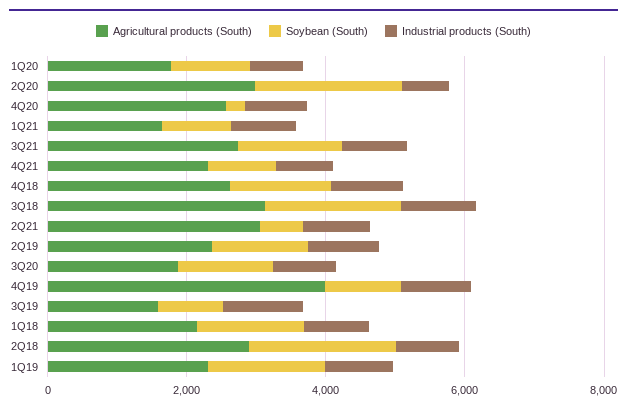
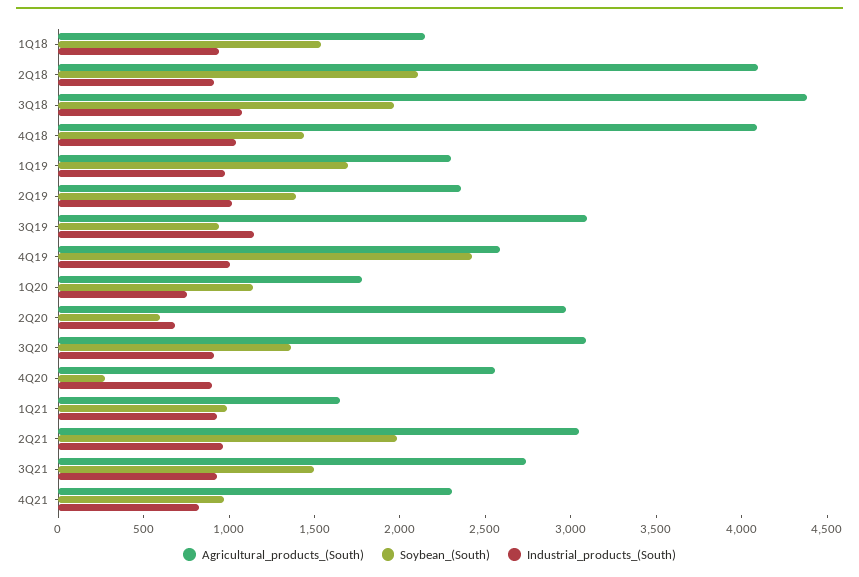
  {
    "Agricultural products (South)": {
      "1Q20": 1800,
      "2Q20": 3000,
      "4Q20": 2600,
      "1Q21": 1600,
      "3Q21": 2700,
      "4Q21": 2300,
-     "4Q18": 2500,
+     "4Q18": 4100,
-     "3Q18": 3000,
+     "3Q18": 4400,
      "2Q21": 3000,
      "2Q19": 2400,
-     "3Q20": 2000,
+     "3Q20": 3100,
-     "4Q19": 4000,
+     "4Q19": 2600,
-     "3Q19": 1500,
+     "3Q19": 3100,
      "1Q18": 2100,
-     "2Q18": 3000,
+     "2Q18": 4100,
      "1Q19": 2300
    },
    "Soybean (South)": {
      "1Q20": 1100,
-     "2Q20": 2000,
+     "2Q20": 600,
      "4Q20": 300,
      "1Q21": 1000,
      "3Q21": 1500,
      "4Q21": 1000,
      "4Q18": 1400,
      "3Q18": 2000,
-     "2Q21": 500,
+     "2Q21": 2000,
      "2Q19": 1400,
      "3Q20": 1400,
-     "4Q19": 1000,
+     "4Q19": 2400,
      "3Q19": 900,
      "1Q18": 1500,
      "2Q18": 2100,
      "1Q19": 1700
    },
    "Industrial products (South)": {
      "1Q20": 800,
      "2Q20": 700,
      "4Q20": 900,
      "1Q21": 900,
      "3Q21": 900,
      "4Q21": 800,
      "4Q18": 1000,
      "3Q18": 1100,
      "2Q21": 1000,
      "2Q19": 1000,
      "3Q20": 900,
      "4Q19": 1000,
      "3Q19": 1100,
      "1Q18": 900,
      "2Q18": 900,
      "1Q19": 1000
    }
  }

